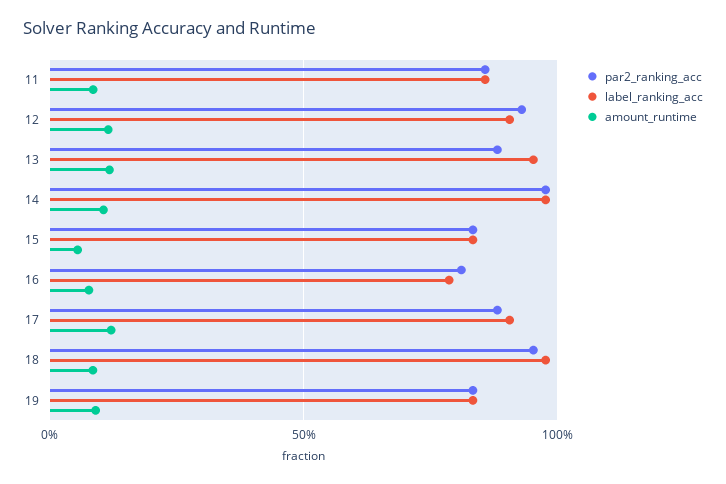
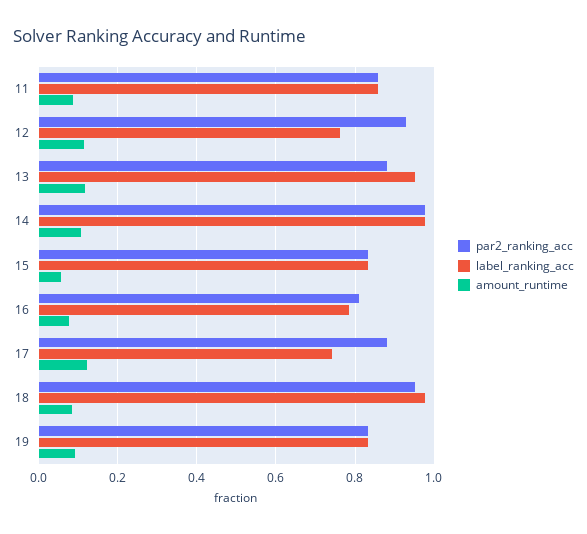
  {
    "par2_ranking_acc": {
      "11": 0.86,
      "12": 0.92,
      "13": 0.88,
      "14": 0.98,
      "15": 0.84,
      "16": 0.82,
      "17": 0.88,
      "18": 0.96,
      "19": 0.84
    },
    "label_ranking_acc": {
      "11": 0.86,
-     "12": 0.9,
+     "12": 0.76,
      "13": 0.96,
      "14": 0.98,
      "15": 0.84,
      "16": 0.78,
-     "17": 0.9,
+     "17": 0.74,
      "18": 0.98,
      "19": 0.84
    },
    "amount_runtime": {
      "11": 0.08,
      "12": 0.12,
      "13": 0.12,
      "14": 0.1,
      "15": 0.06,
      "16": 0.08,
      "17": 0.12,
      "18": 0.08,
      "19": 0.1
    }
  }

